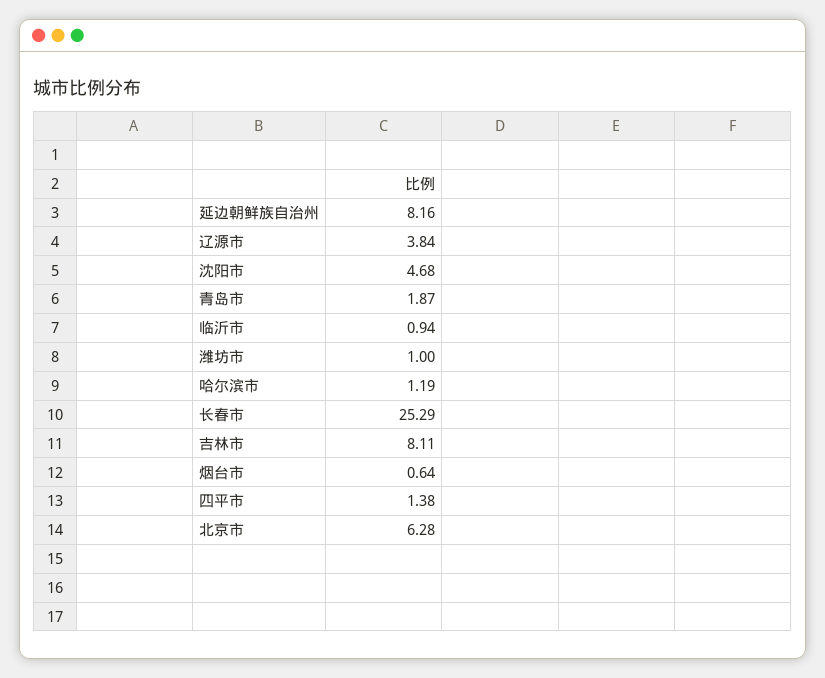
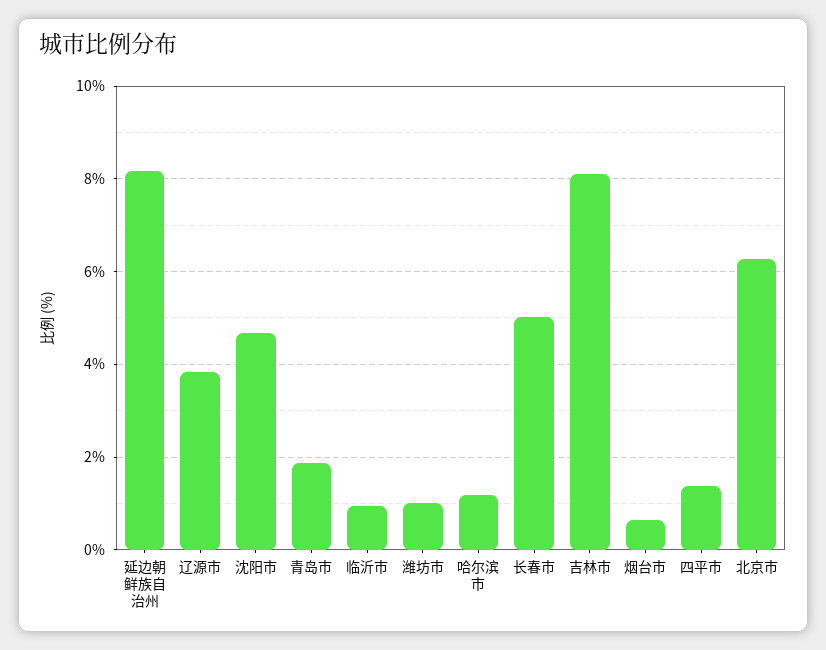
  {
    "延边朝鲜族自治州": 8.16,
    "辽源市": 3.84,
    "沈阳市": 4.68,
    "青岛市": 1.87,
    "临沂市": 0.94,
    "潍坊市": 1,
    "哈尔滨市": 1.19,
-   "长春市": 25.29,
+   "长春市": 5,
    "吉林市": 8.11,
    "烟台市": 0.64,
    "四平市": 1.38,
    "北京市": 6.28
  }

